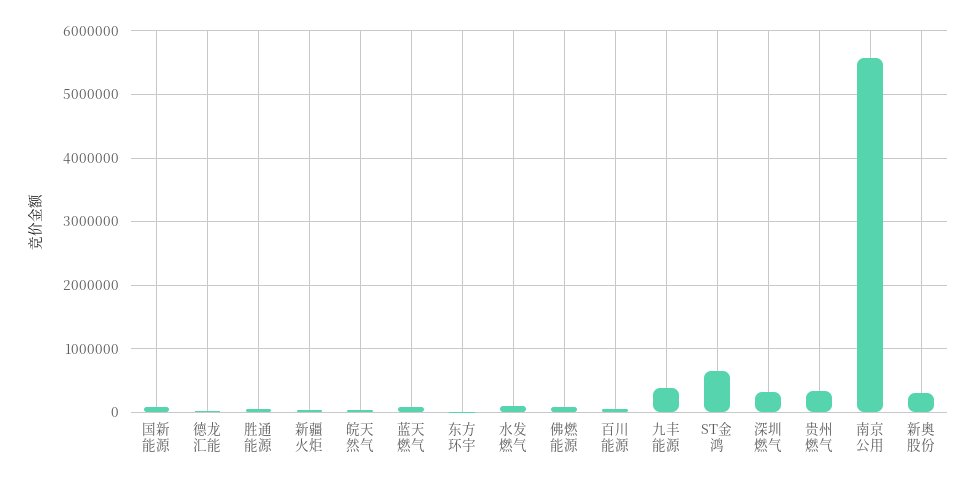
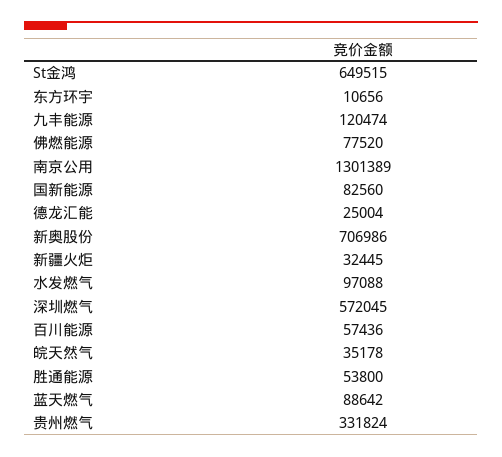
  {
    "国新能源": 82560,
    "德龙汇能": 25004,
    "胜通能源": 53800,
    "新疆火炬": 32445,
    "皖天然气": 35178,
    "蓝天燃气": 88642,
    "东方环宇": 10656,
    "水发燃气": 97088,
    "佛燃能源": 77520,
    "百川能源": 57436,
-   "九丰能源": 400000,
+   "九丰能源": 120474,
    "ST金鸿": 649515,
-   "深圳燃气": 300000,
+   "深圳燃气": 572045,
    "贵州燃气": 331824,
-   "南京公用": 5600000,
+   "南京公用": 1301389,
-   "新奥股份": 300000
+   "新奥股份": 706986
  }

